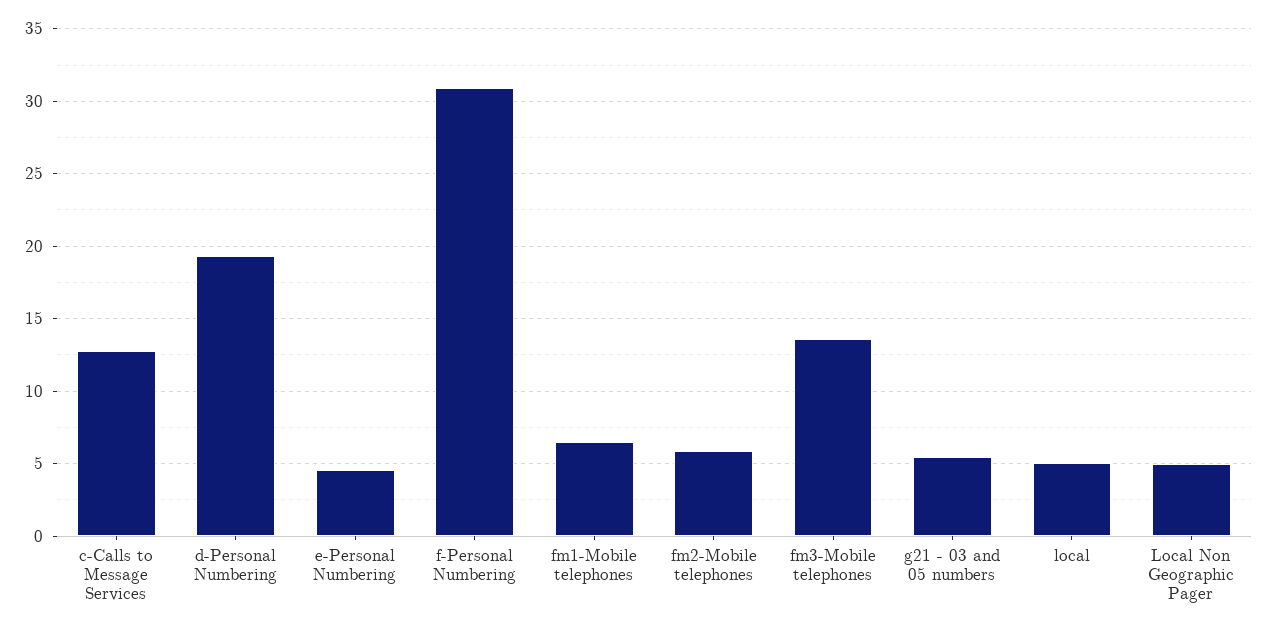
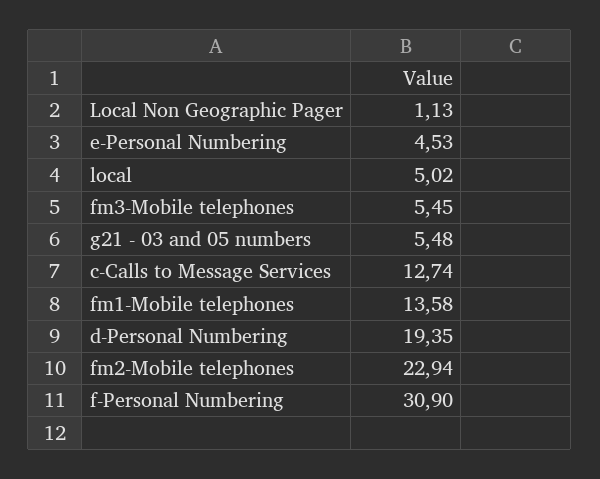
  {
    "c-Calls to Message Services": 12.74,
    "d-Personal Numbering": 19.35,
    "e-Personal Numbering": 4.53,
    "f-Personal Numbering": 30.9,
-   "fm1-Mobile telephones": 6.5,
+   "fm1-Mobile telephones": 13.58,
-   "fm2-Mobile telephones": 6,
+   "fm2-Mobile telephones": 22.94,
-   "fm3-Mobile telephones": 13.5,
+   "fm3-Mobile telephones": 5.45,
    "g21 - 03 and 05 numbers": 5.48,
    "local": 5.02,
-   "Local Non Geographic Pager": 5
+   "Local Non Geographic Pager": 1.13
  }

